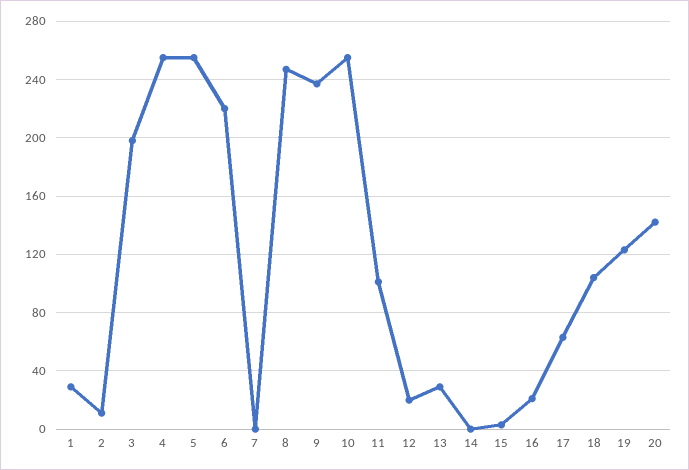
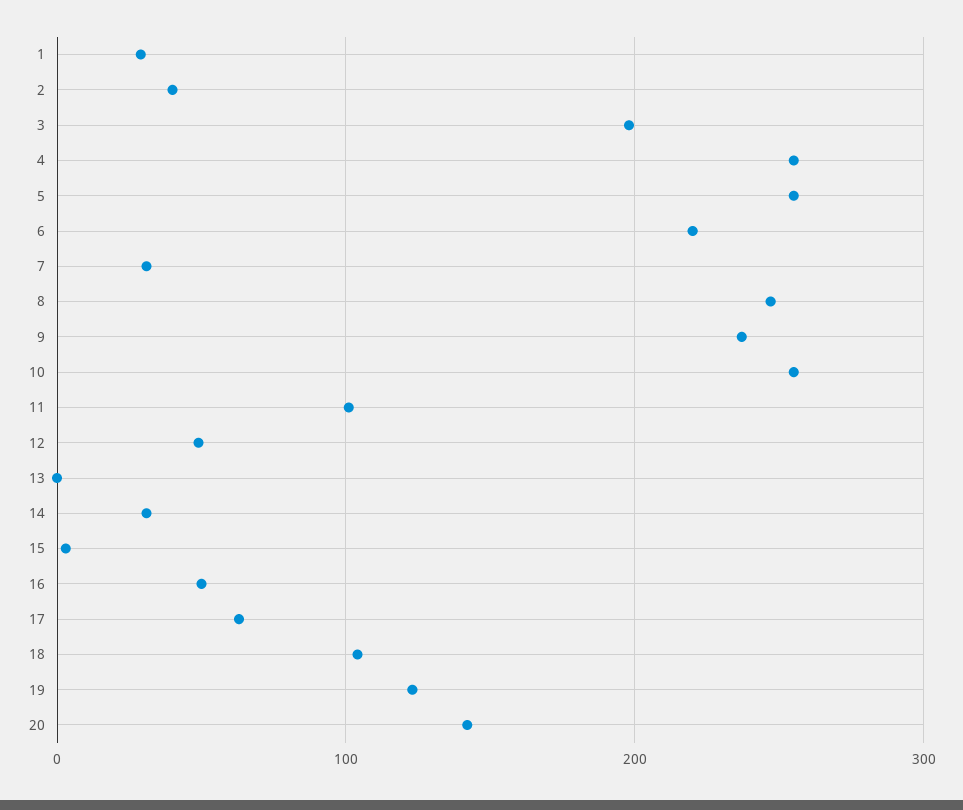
  {
    "1": 30,
-   "2": 10,
+   "2": 40,
    "3": 200,
    "4": 255,
    "5": 255,
    "6": 220,
-   "7": 0,
+   "7": 30,
    "8": 245,
    "9": 235,
    "10": 255,
    "11": 100,
-   "12": 20,
+   "12": 50,
-   "13": 30,
+   "13": 0,
-   "14": 0,
+   "14": 30,
    "15": 5,
-   "16": 20,
+   "16": 50,
    "17": 65,
    "18": 105,
    "19": 125,
    "20": 140
  }

